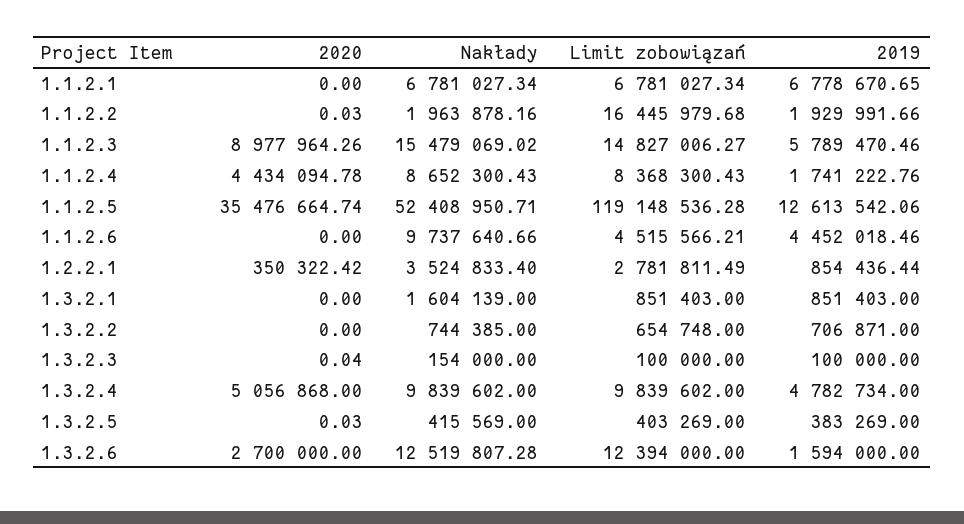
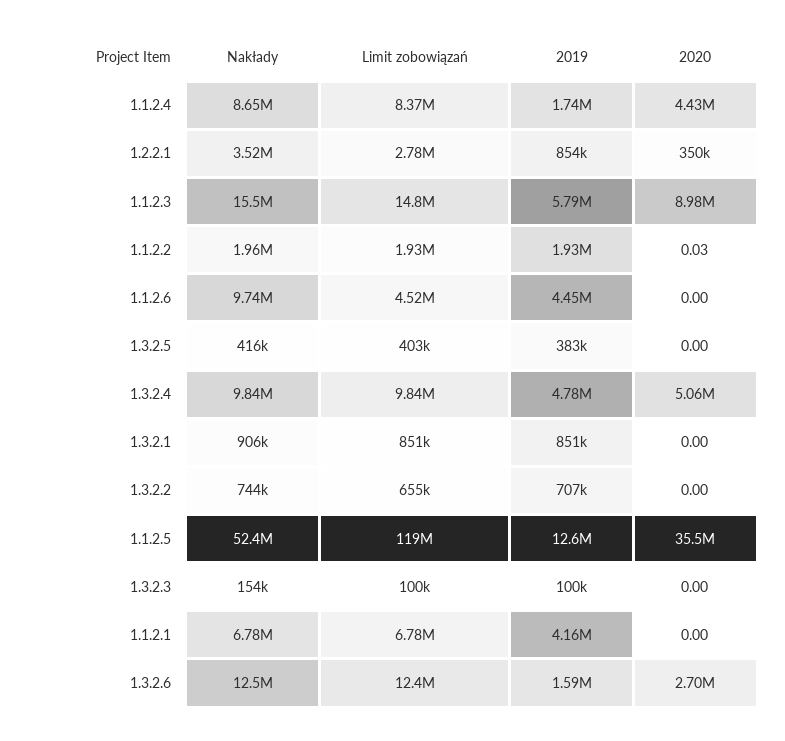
  {
    "2020": {
      "1.1.2.1": 0,
      "1.1.2.2": 0.03,
      "1.1.2.3": 8977964.26,
      "1.1.2.4": 4434094.78,
      "1.1.2.5": 35476664.74,
      "1.1.2.6": 0,
      "1.2.2.1": 350322.42,
      "1.3.2.1": 0,
      "1.3.2.2": 0,
-     "1.3.2.3": 0.04,
+     "1.3.2.3": 0,
      "1.3.2.4": 5056868,
-     "1.3.2.5": 0.03,
+     "1.3.2.5": 0,
      "1.3.2.6": 2700000
    },
    "Nakłady": {
      "1.1.2.1": 6781027.34,
      "1.1.2.2": 1963878.16,
      "1.1.2.3": 15479069.02,
      "1.1.2.4": 8652300.43,
      "1.1.2.5": 52408950.71,
      "1.1.2.6": 9737640.66,
      "1.2.2.1": 3524833.4,
-     "1.3.2.1": 1604139,
+     "1.3.2.1": 906000,
      "1.3.2.2": 744385,
      "1.3.2.3": 154000,
      "1.3.2.4": 9839602,
      "1.3.2.5": 415569,
      "1.3.2.6": 12519807.28
    },
    "Limit zobowiązań": {
      "1.1.2.1": 6781027.34,
-     "1.1.2.2": 16445979.68,
+     "1.1.2.2": 1930000,
      "1.1.2.3": 14827006.27,
      "1.1.2.4": 8368300.43,
      "1.1.2.5": 119148536.28,
      "1.1.2.6": 4515566.21,
      "1.2.2.1": 2781811.49,
      "1.3.2.1": 851403,
      "1.3.2.2": 654748,
      "1.3.2.3": 100000,
      "1.3.2.4": 9839602,
      "1.3.2.5": 403269,
      "1.3.2.6": 12394000
    },
    "2019": {
-     "1.1.2.1": 6778670.65,
+     "1.1.2.1": 4160000,
      "1.1.2.2": 1929991.66,
      "1.1.2.3": 5789470.46,
      "1.1.2.4": 1741222.76,
      "1.1.2.5": 12613542.06,
      "1.1.2.6": 4452018.46,
      "1.2.2.1": 854436.44,
      "1.3.2.1": 851403,
      "1.3.2.2": 706871,
      "1.3.2.3": 100000,
      "1.3.2.4": 4782734,
      "1.3.2.5": 383269,
      "1.3.2.6": 1594000
    }
  }

